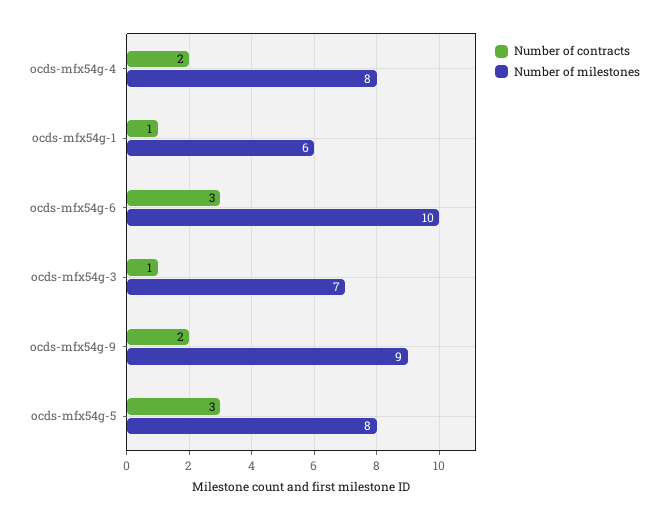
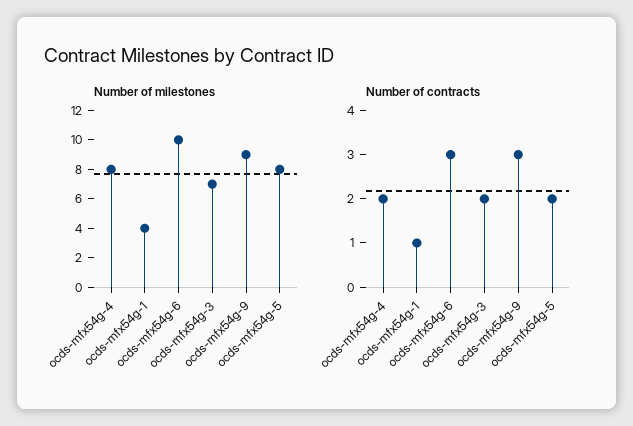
  {
    "Number of contracts": {
      "ocds-mfx54g-4": 2,
      "ocds-mfx54g-1": 1,
      "ocds-mfx54g-6": 3,
-     "ocds-mfx54g-3": 1,
+     "ocds-mfx54g-3": 2,
-     "ocds-mfx54g-9": 2,
+     "ocds-mfx54g-9": 3,
-     "ocds-mfx54g-5": 3
+     "ocds-mfx54g-5": 2
    },
    "Number of milestones": {
      "ocds-mfx54g-4": 8,
-     "ocds-mfx54g-1": 6,
+     "ocds-mfx54g-1": 4,
      "ocds-mfx54g-6": 10,
      "ocds-mfx54g-3": 7,
      "ocds-mfx54g-9": 9,
      "ocds-mfx54g-5": 8
    }
  }

